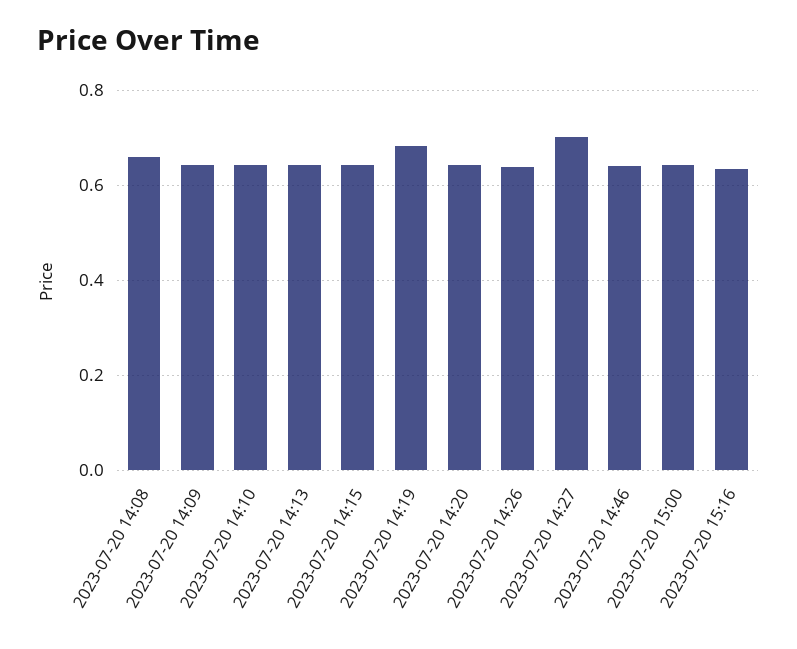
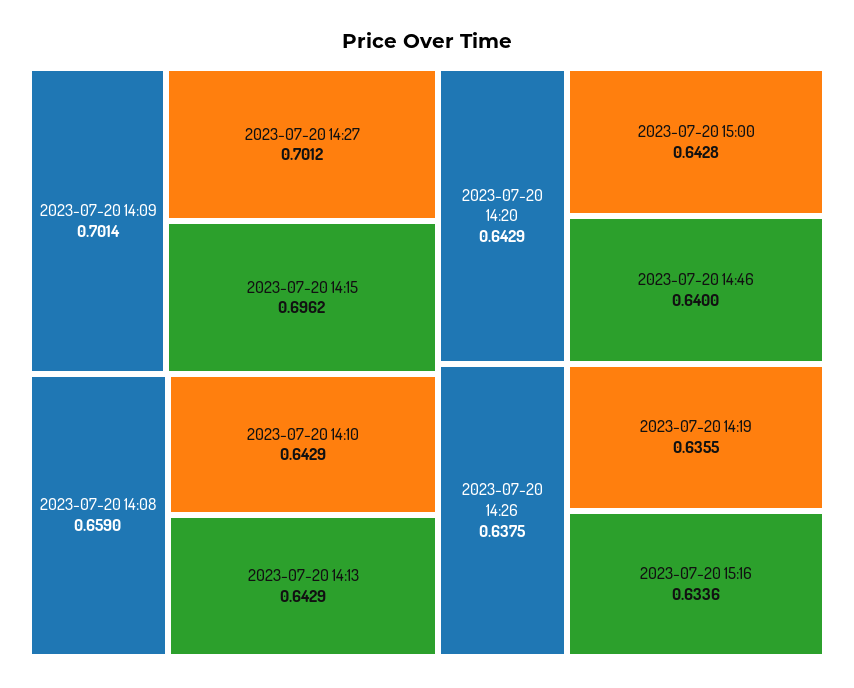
  {
    "2023-07-20 14:08": 0.659,
-   "2023-07-20 14:09": 0.64,
+   "2023-07-20 14:09": 0.7014,
    "2023-07-20 14:10": 0.6429,
    "2023-07-20 14:13": 0.6429,
-   "2023-07-20 14:15": 0.64,
+   "2023-07-20 14:15": 0.6962,
-   "2023-07-20 14:19": 0.68,
+   "2023-07-20 14:19": 0.6355,
    "2023-07-20 14:20": 0.6429,
    "2023-07-20 14:26": 0.6375,
    "2023-07-20 14:27": 0.7012,
    "2023-07-20 14:46": 0.64,
    "2023-07-20 15:00": 0.6428,
    "2023-07-20 15:16": 0.6336
  }

